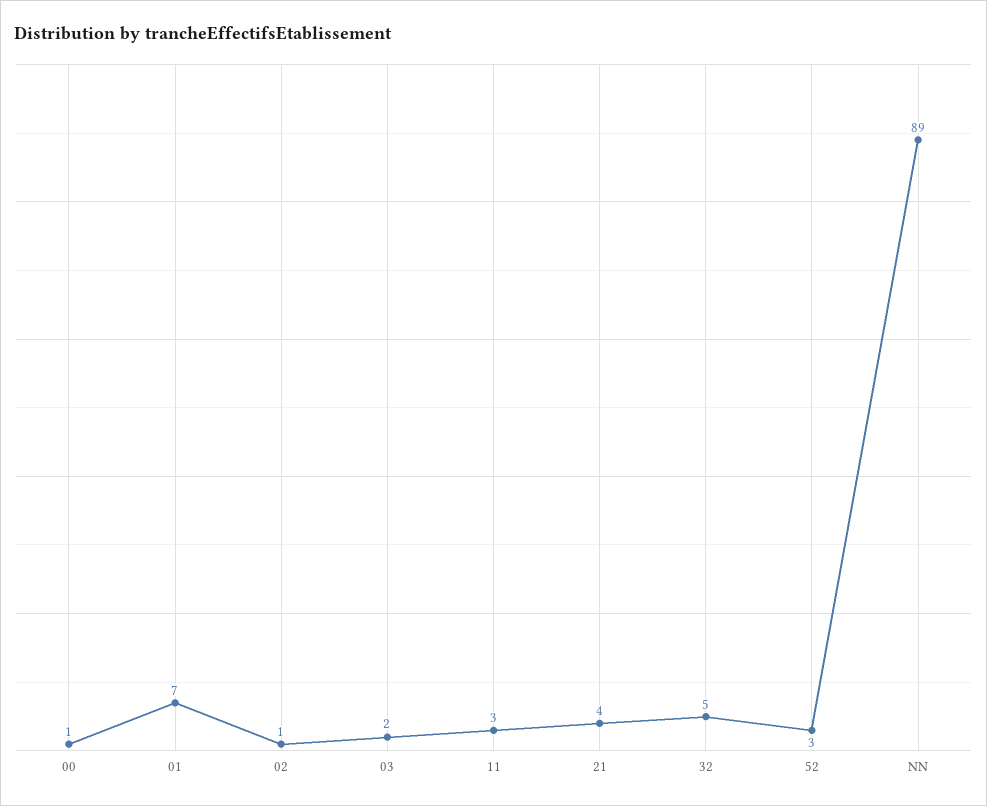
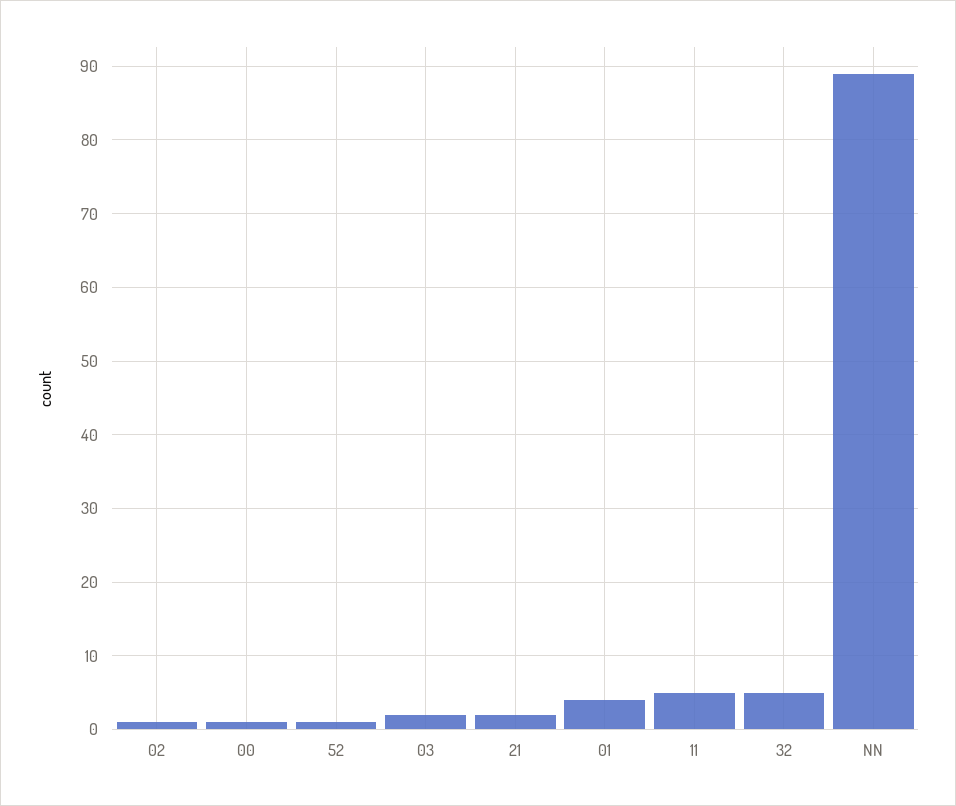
  {
    "00": 1,
-   "01": 7,
+   "01": 4,
    "02": 1,
    "03": 2,
-   "11": 3,
+   "11": 5,
-   "21": 4,
+   "21": 2,
    "32": 5,
-   "52": 3,
+   "52": 1,
    "NN": 89
  }

